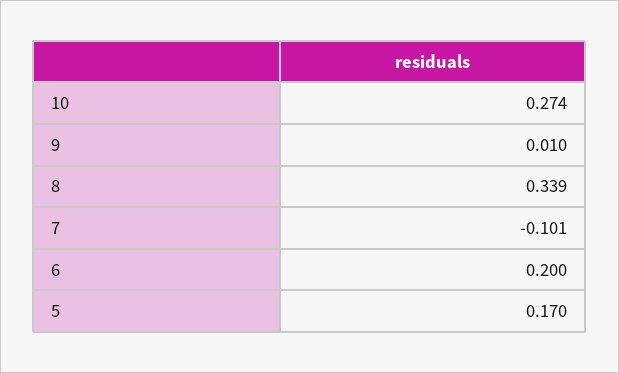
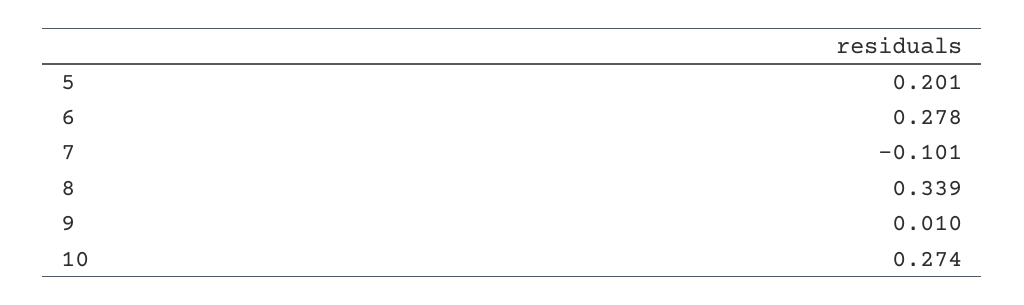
  {
    "10": 0.274,
    "9": 0.01,
    "8": 0.339,
    "7": -0.101,
-   "6": 0.2,
+   "6": 0.278,
-   "5": 0.17
+   "5": 0.201
  }

